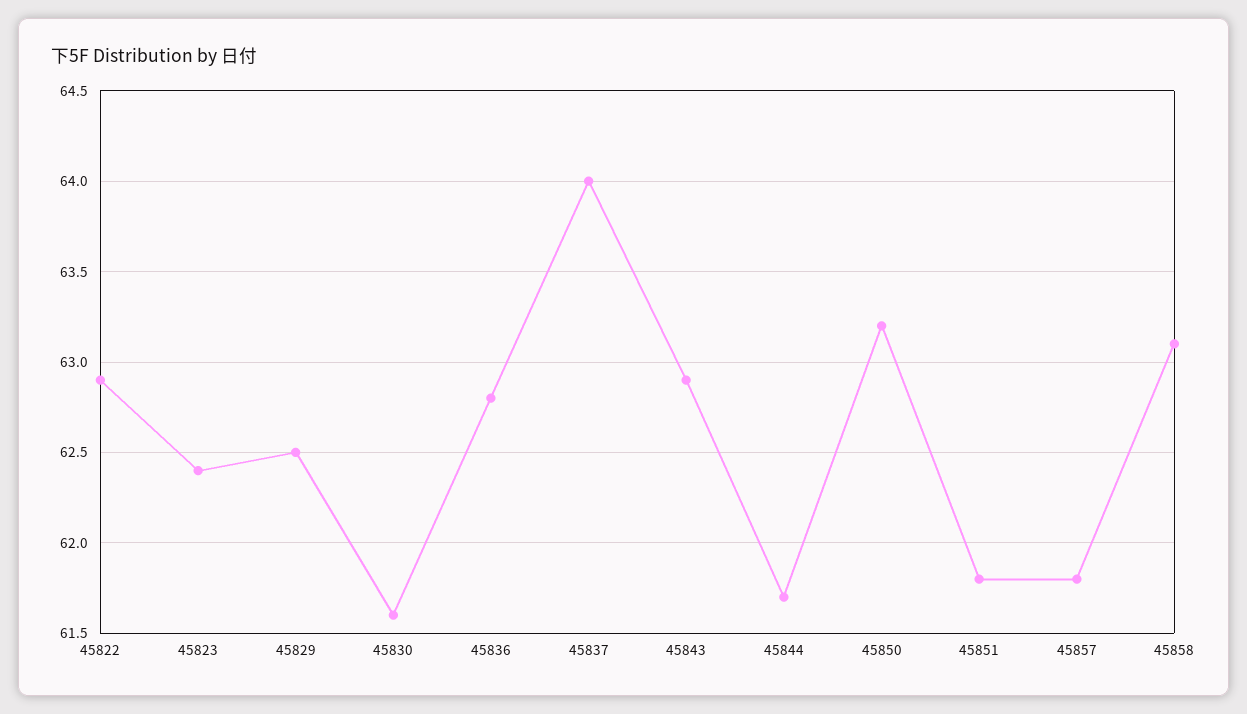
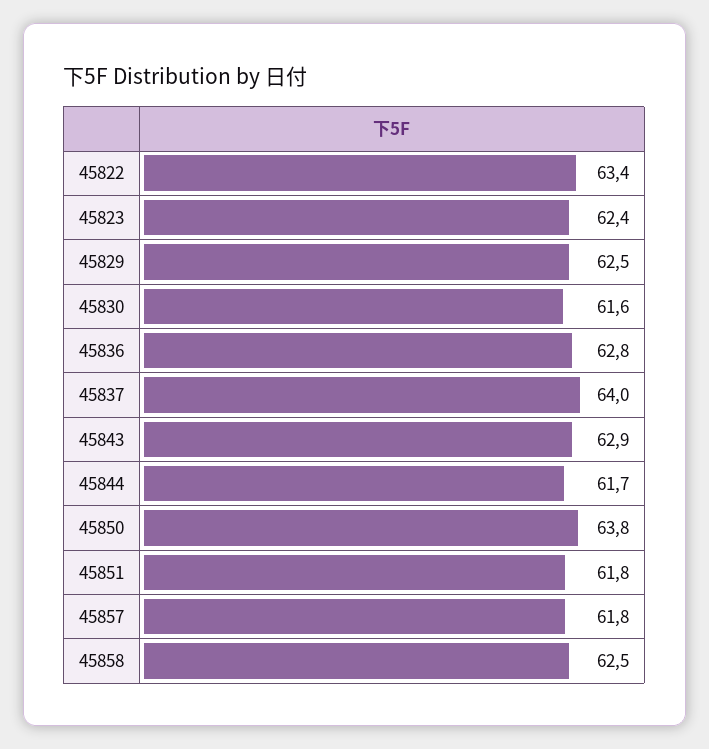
  {
-   "45822": 62.9,
+   "45822": 63.4,
    "45823": 62.4,
    "45829": 62.5,
    "45830": 61.6,
    "45836": 62.8,
    "45837": 64,
    "45843": 62.9,
    "45844": 61.7,
-   "45850": 63.2,
+   "45850": 63.8,
    "45851": 61.8,
    "45857": 61.8,
-   "45858": 63.1
+   "45858": 62.5
  }

